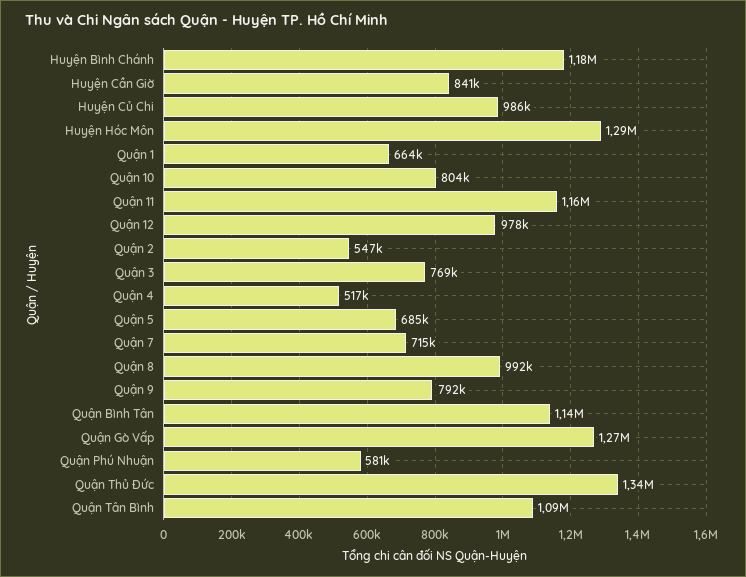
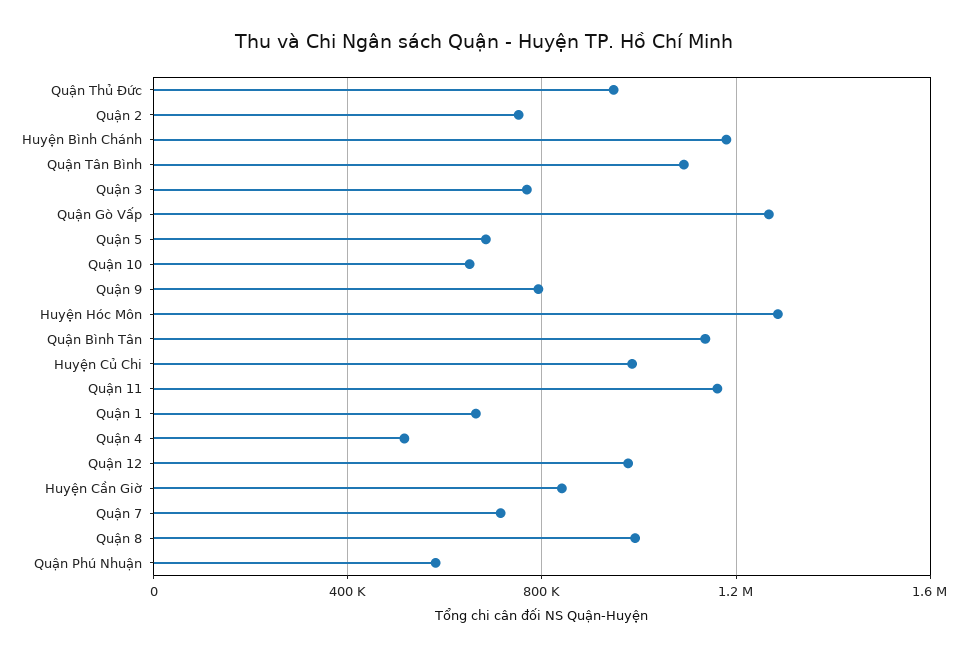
  {
    "Huyện Bình Chánh": 1180000,
    "Huyện Cần Giờ": 841000,
    "Huyện Củ Chi": 986000,
    "Huyện Hóc Môn": 1290000,
    "Quận 1": 664000,
-   "Quận 10": 804000,
+   "Quận 10": 650000,
    "Quận 11": 1160000,
    "Quận 12": 978000,
-   "Quận 2": 547000,
+   "Quận 2": 750000,
    "Quận 3": 769000,
    "Quận 4": 517000,
    "Quận 5": 685000,
    "Quận 7": 715000,
    "Quận 8": 992000,
    "Quận 9": 792000,
    "Quận Bình Tân": 1140000,
    "Quận Gò Vấp": 1270000,
    "Quận Phú Nhuận": 581000,
-   "Quận Thủ Đức": 1340000,
+   "Quận Thủ Đức": 950000,
    "Quận Tân Bình": 1090000
  }

